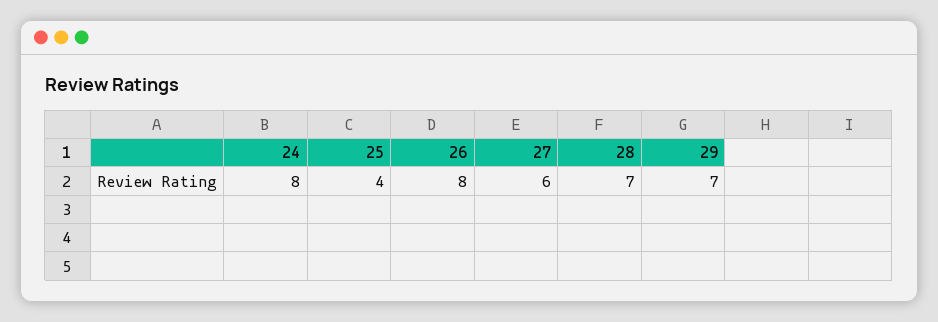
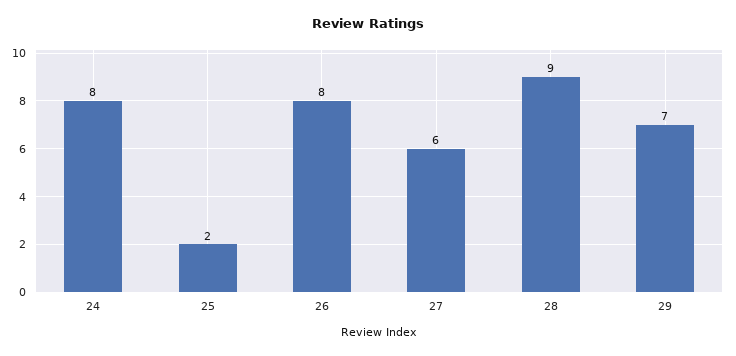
  {
    "24": 8,
-   "25": 4,
+   "25": 2,
    "26": 8,
    "27": 6,
-   "28": 7,
+   "28": 9,
    "29": 7
  }

